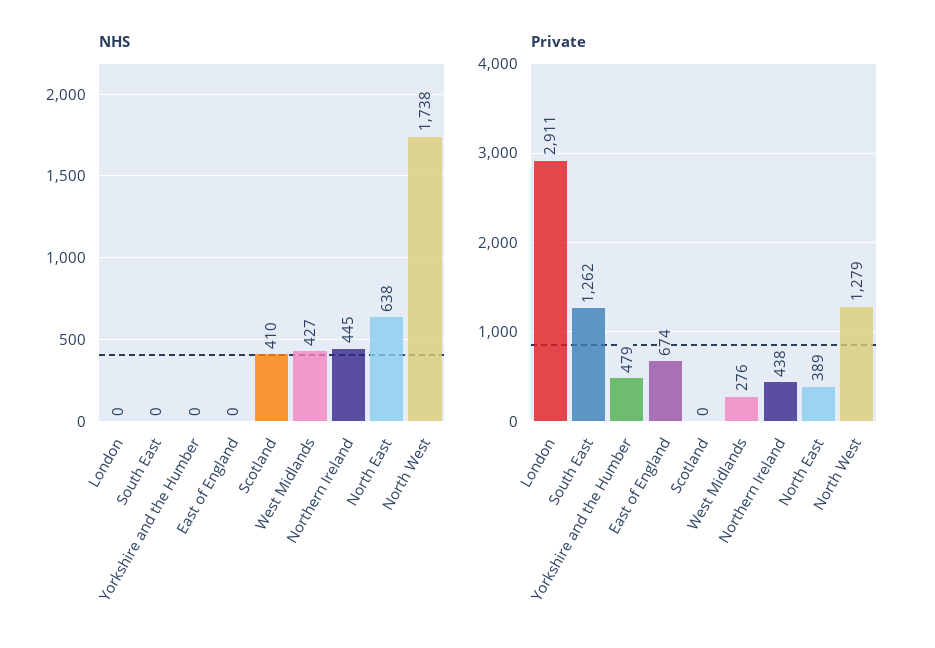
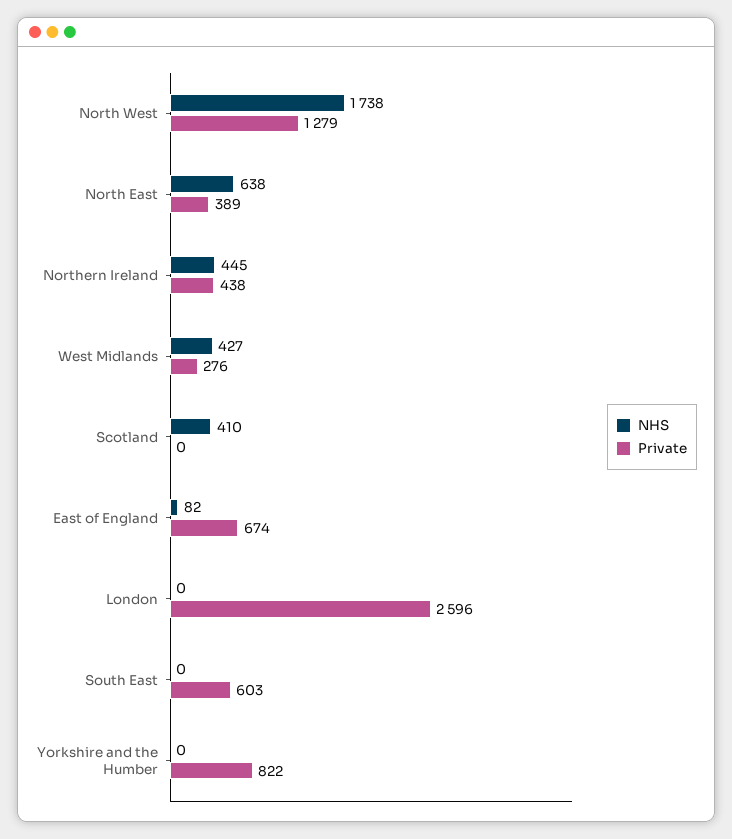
  {
    "NHS": {
      "London": 0,
      "South East": 0,
      "Yorkshire and the Humber": 0,
-     "East of England": 0,
+     "East of England": 82,
      "Scotland": 410,
      "West Midlands": 427,
      "Northern Ireland": 445,
      "North East": 638,
      "North West": 1738
    },
    "Private": {
-     "London": 2911,
+     "London": 2596,
-     "South East": 1262,
+     "South East": 603,
-     "Yorkshire and the Humber": 479,
+     "Yorkshire and the Humber": 822,
      "East of England": 674,
      "Scotland": 0,
      "West Midlands": 276,
      "Northern Ireland": 438,
      "North East": 389,
      "North West": 1279
    }
  }

